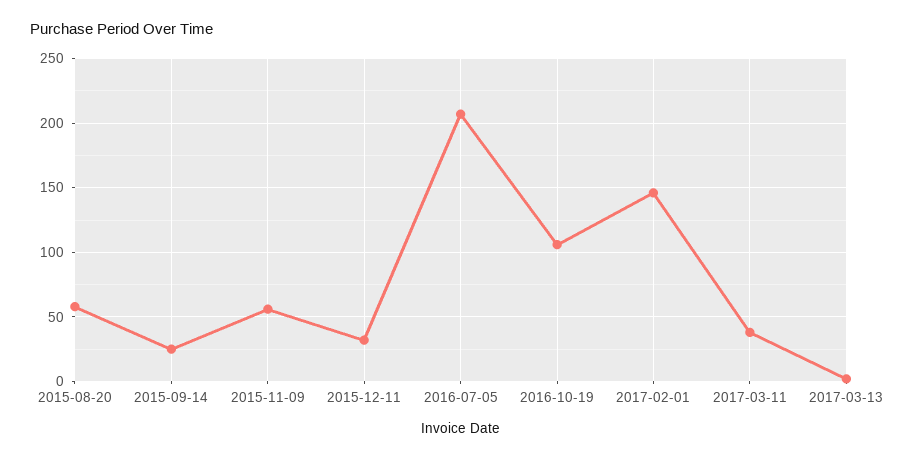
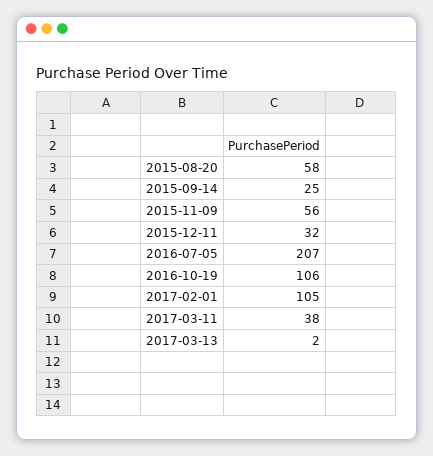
  {
    "2015-08-20": 58,
    "2015-09-14": 25,
    "2015-11-09": 56,
    "2015-12-11": 32,
    "2016-07-05": 207,
    "2016-10-19": 106,
-   "2017-02-01": 145,
+   "2017-02-01": 105,
    "2017-03-11": 38,
    "2017-03-13": 2
  }

